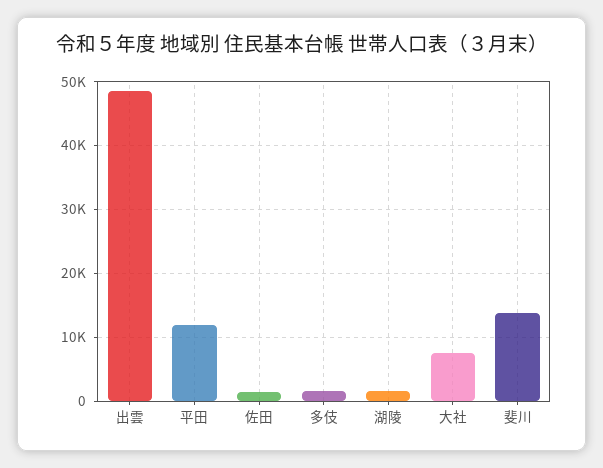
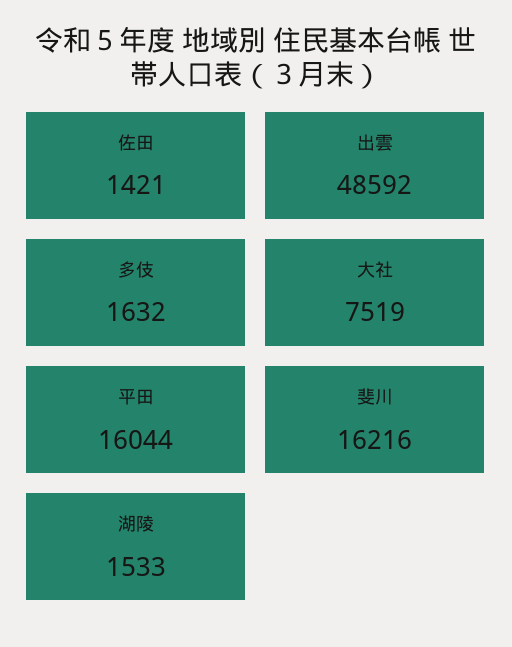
  {
    "出雲": 48592,
-   "平田": 12000,
+   "平田": 16044,
    "佐田": 1421,
    "多伎": 1632,
    "湖陵": 1533,
    "大社": 7519,
-   "斐川": 14000
+   "斐川": 16216
  }

